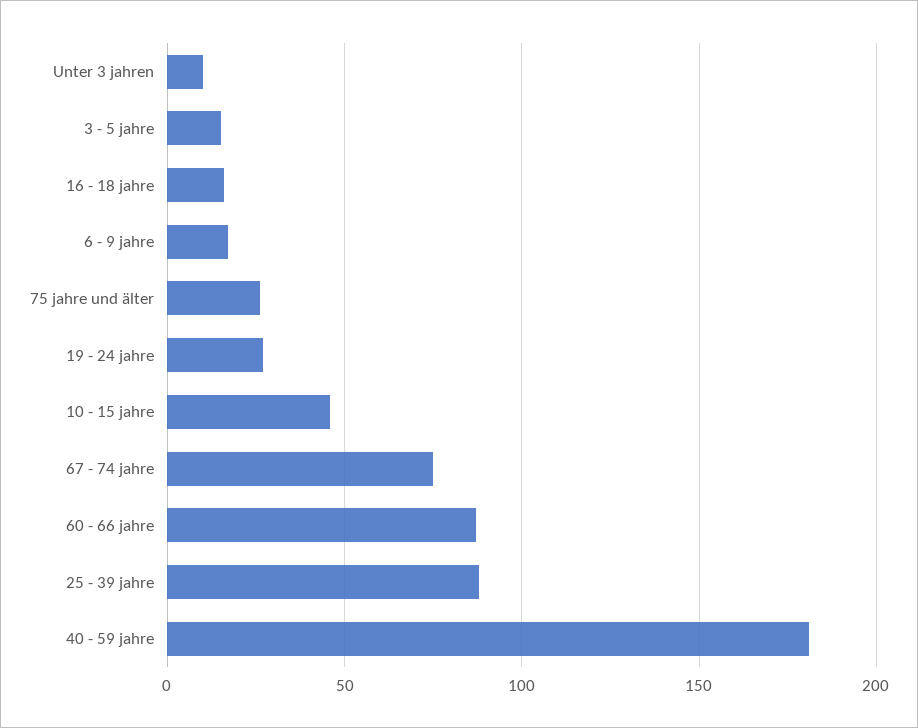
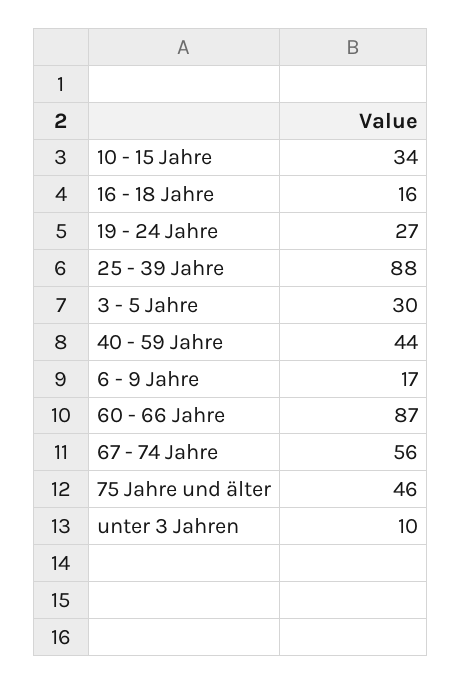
  {
    "Unter 3 jahren": 10,
-   "3 - 5 jahre": 15,
+   "3 - 5 jahre": 30,
    "16 - 18 jahre": 16,
    "6 - 9 jahre": 17,
-   "75 jahre und älter": 25,
+   "75 jahre und älter": 46,
    "19 - 24 jahre": 27,
-   "10 - 15 jahre": 45,
+   "10 - 15 jahre": 34,
-   "67 - 74 jahre": 75,
+   "67 - 74 jahre": 56,
    "60 - 66 jahre": 87,
    "25 - 39 jahre": 88,
-   "40 - 59 jahre": 180
+   "40 - 59 jahre": 44
  }

